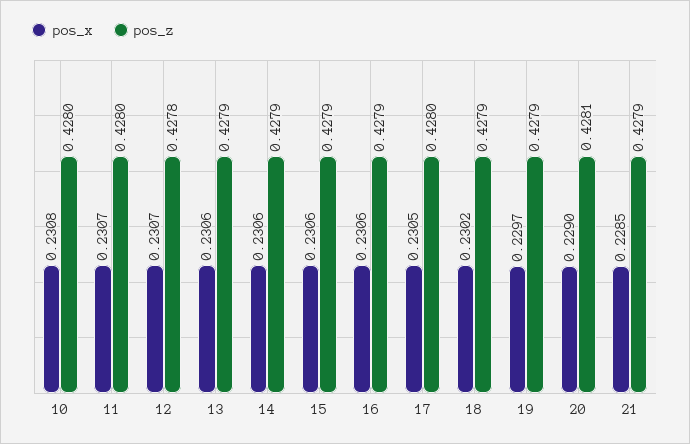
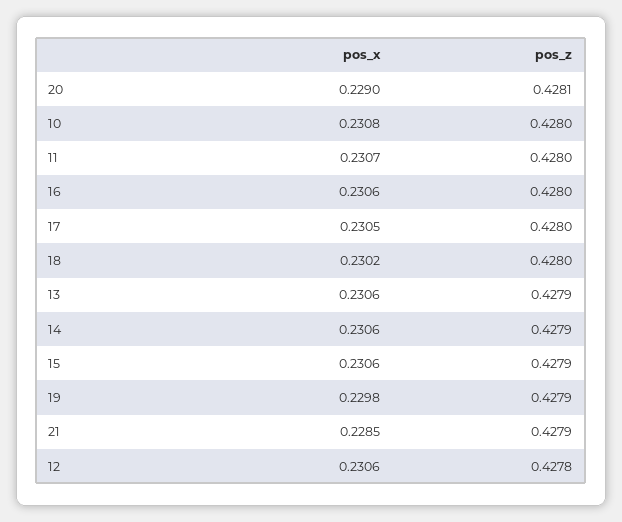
  {
    "pos_x": {
      "10": 0.2308,
      "11": 0.2307,
-     "12": 0.2307,
+     "12": 0.2306,
      "13": 0.2306,
      "14": 0.2306,
      "15": 0.2306,
      "16": 0.2306,
      "17": 0.2305,
      "18": 0.2302,
-     "19": 0.2297,
+     "19": 0.2298,
      "20": 0.229,
      "21": 0.2285
    },
    "pos_z": {
      "10": 0.428,
      "11": 0.428,
      "12": 0.4278,
      "13": 0.4279,
      "14": 0.4279,
      "15": 0.4279,
-     "16": 0.4279,
+     "16": 0.428,
      "17": 0.428,
-     "18": 0.4279,
+     "18": 0.428,
      "19": 0.4279,
      "20": 0.4281,
      "21": 0.4279
    }
  }

